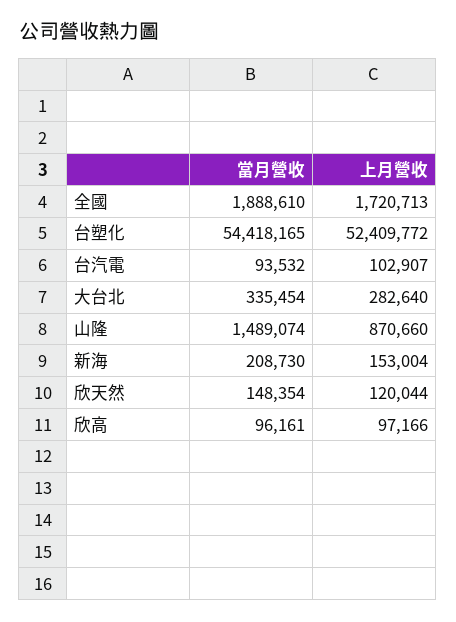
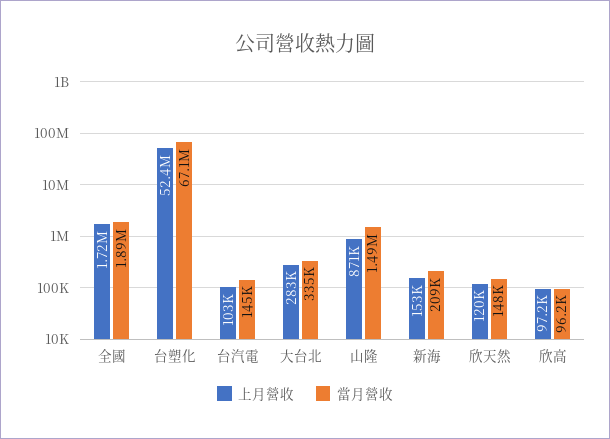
  {
    "當月營收": {
      "全國": 1888610,
-     "台塑化": 54418165,
+     "台塑化": 67100000,
-     "台汽電": 93532,
+     "台汽電": 145000,
      "大台北": 335454,
      "山隆": 1489074,
      "新海": 208730,
      "欣天然": 148354,
      "欣高": 96161
    },
    "上月營收": {
      "全國": 1720713,
      "台塑化": 52409772,
      "台汽電": 102907,
      "大台北": 282640,
      "山隆": 870660,
      "新海": 153004,
      "欣天然": 120044,
      "欣高": 97166
    }
  }

